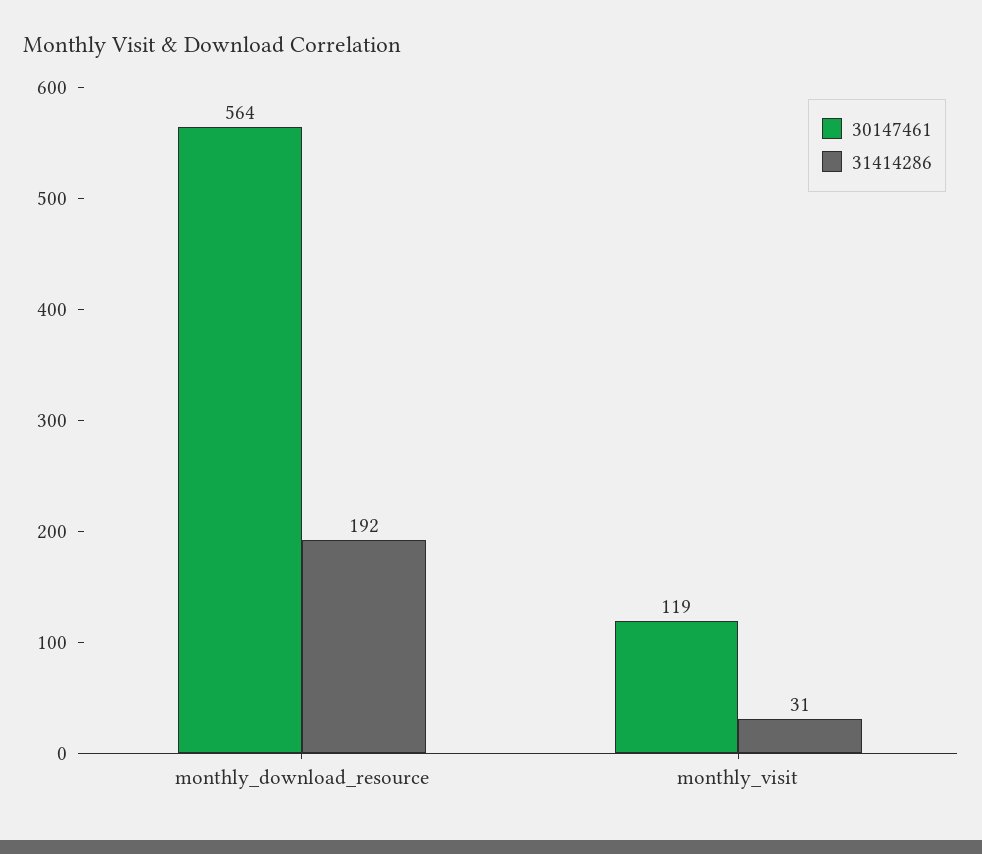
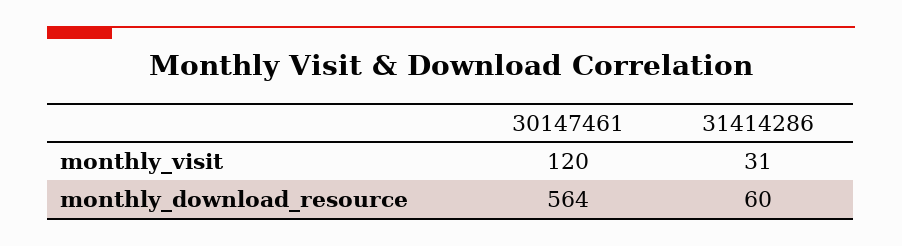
  {
    "30147461": {
      "monthly_download_resource": 564,
-     "monthly_visit": 119
+     "monthly_visit": 120
    },
    "31414286": {
-     "monthly_download_resource": 192,
+     "monthly_download_resource": 60,
      "monthly_visit": 31
    }
  }

